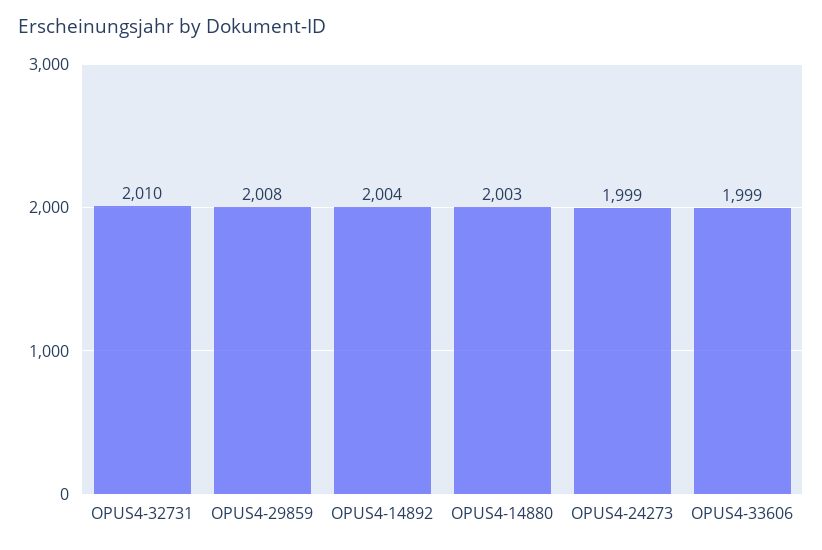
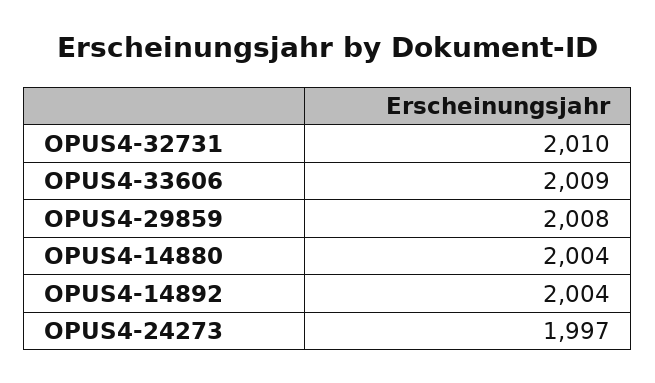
  {
    "OPUS4-32731": 2010,
    "OPUS4-29859": 2008,
    "OPUS4-14892": 2004,
-   "OPUS4-14880": 2003,
+   "OPUS4-14880": 2004,
-   "OPUS4-24273": 1999,
+   "OPUS4-24273": 1997,
-   "OPUS4-33606": 1999
+   "OPUS4-33606": 2009
  }

